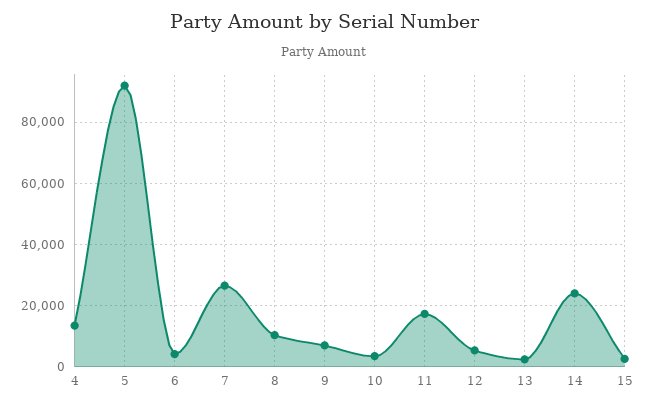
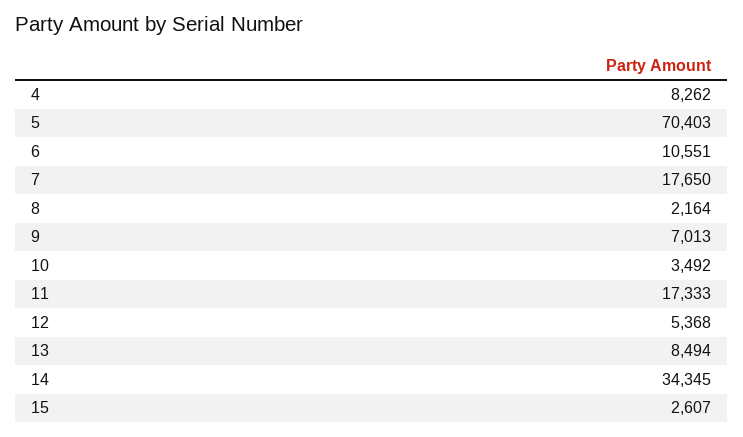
  {
-   "4": 14000,
+   "4": 8262,
-   "5": 92000,
+   "5": 70403,
-   "6": 4000,
+   "6": 10551,
-   "7": 26000,
+   "7": 17650,
-   "8": 10000,
+   "8": 2164,
    "9": 7013,
    "10": 3492,
    "11": 17333,
    "12": 5368,
-   "13": 2000,
+   "13": 8494,
-   "14": 24000,
+   "14": 34345,
    "15": 2607
  }

